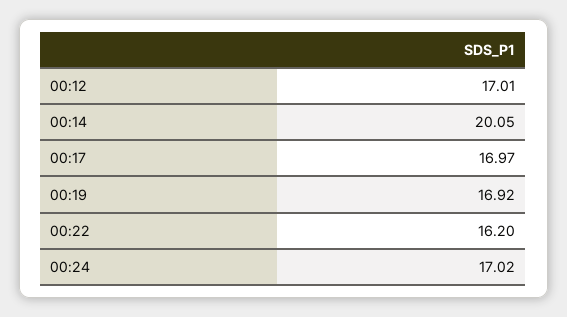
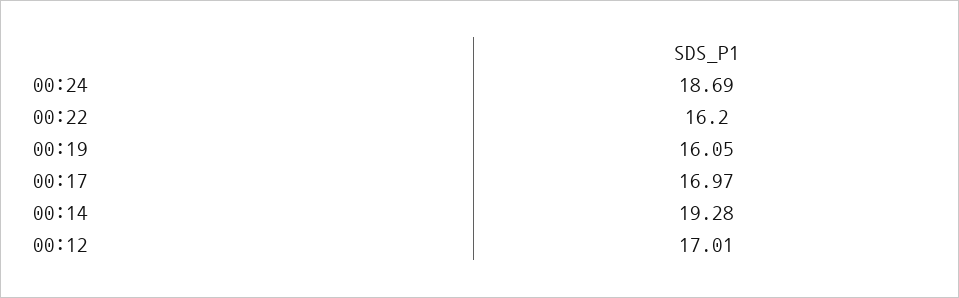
  {
    "00:12": 17.01,
-   "00:14": 20.05,
+   "00:14": 19.28,
    "00:17": 16.97,
-   "00:19": 16.92,
+   "00:19": 16.05,
    "00:22": 16.2,
-   "00:24": 17.02
+   "00:24": 18.69
  }

